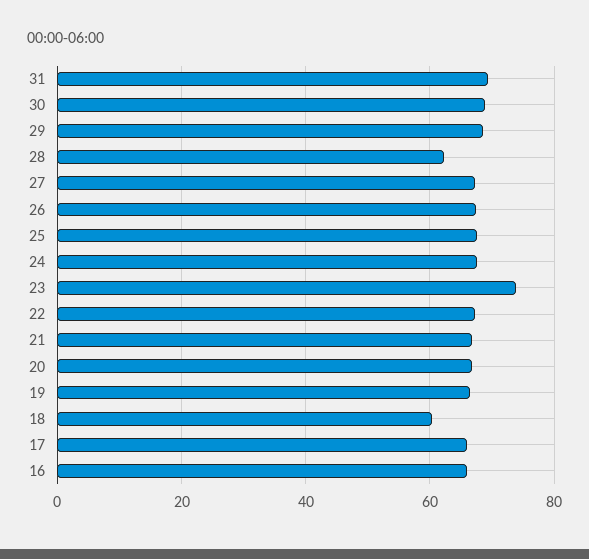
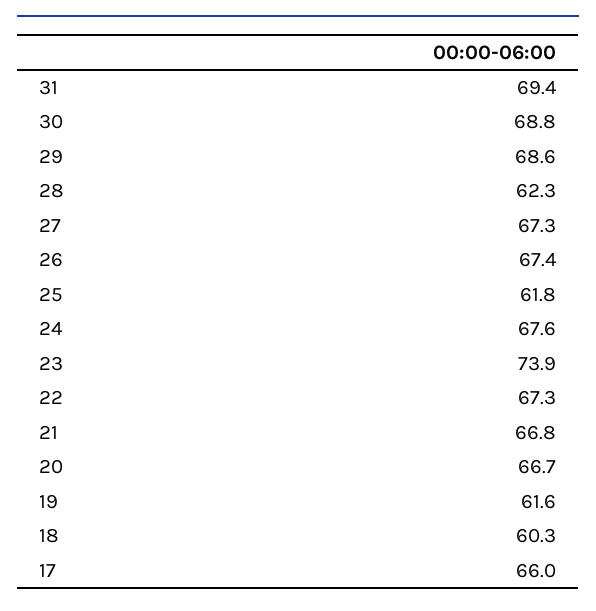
  {
    "31": 69.4,
    "30": 68.8,
    "29": 68.6,
    "28": 62.3,
    "27": 67.3,
    "26": 67.4,
-   "25": 68,
+   "25": 61.8,
    "24": 67.6,
    "23": 73.9,
    "22": 67.3,
    "21": 66.8,
    "20": 66.7,
-   "19": 66,
+   "19": 61.6,
    "18": 60.3,
-   "17": 66,
+   "17": 66
-   "16": 66
  }

